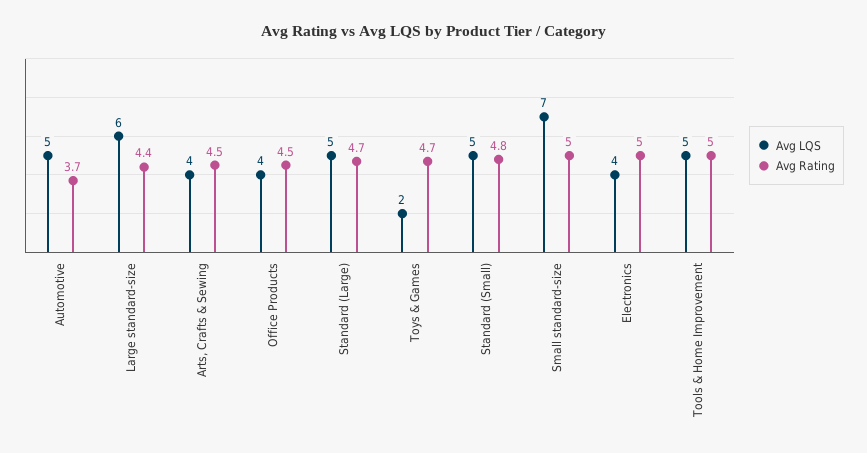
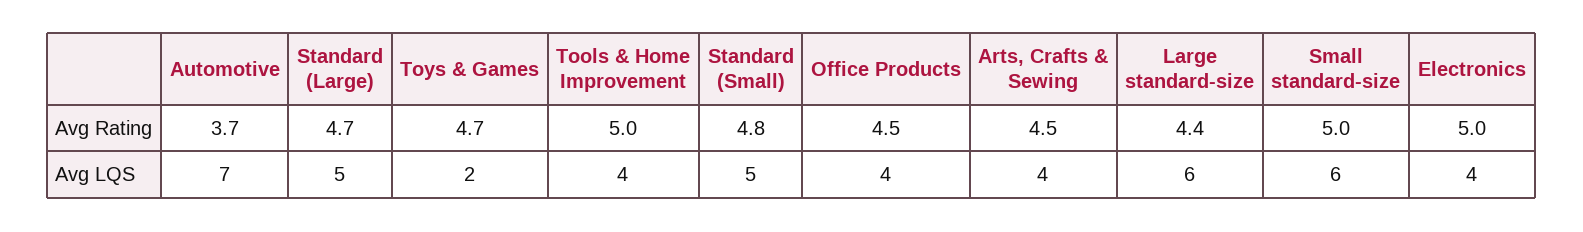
  {
    "Avg LQS": {
-     "Automotive": 5,
+     "Automotive": 7,
      "Large standard-size": 6,
      "Arts, Crafts & Sewing": 4,
      "Office Products": 4,
      "Standard (Large)": 5,
      "Toys & Games": 2,
      "Standard (Small)": 5,
-     "Small standard-size": 7,
+     "Small standard-size": 6,
      "Electronics": 4,
-     "Tools & Home Improvement": 5
+     "Tools & Home Improvement": 4
    },
    "Avg Rating": {
      "Automotive": 3.7,
      "Large standard-size": 4.4,
      "Arts, Crafts & Sewing": 4.5,
      "Office Products": 4.5,
      "Standard (Large)": 4.7,
      "Toys & Games": 4.7,
      "Standard (Small)": 4.8,
      "Small standard-size": 5,
      "Electronics": 5,
      "Tools & Home Improvement": 5
    }
  }

